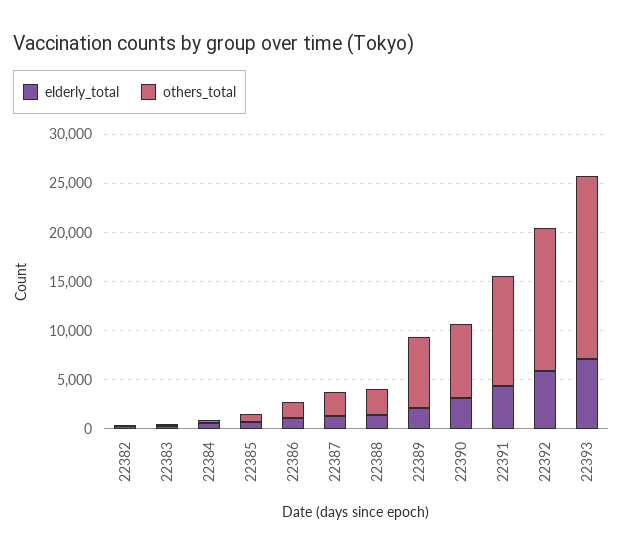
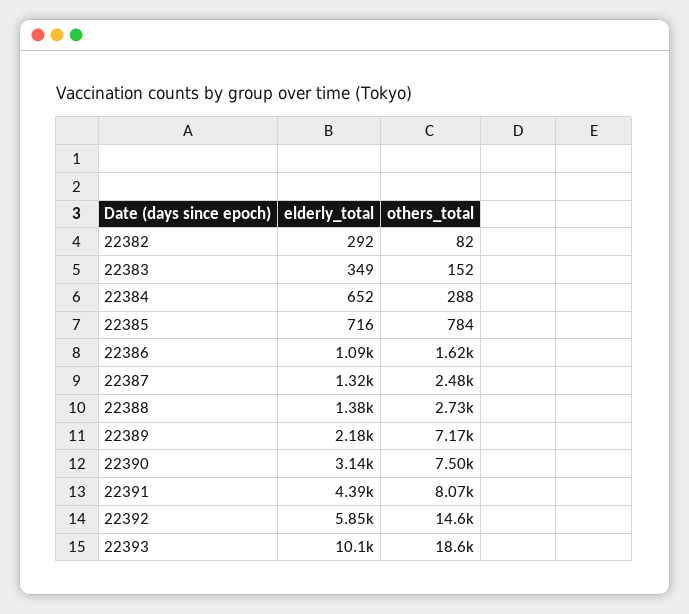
  {
    "elderly_total": {
      "22382": 292,
      "22383": 349,
      "22384": 652,
      "22385": 716,
      "22386": 1090,
      "22387": 1320,
      "22388": 1380,
      "22389": 2180,
      "22390": 3140,
      "22391": 4390,
      "22392": 5850,
-     "22393": 7000
+     "22393": 10100
    },
    "others_total": {
      "22382": 82,
      "22383": 152,
      "22384": 288,
      "22385": 784,
      "22386": 1620,
      "22387": 2480,
      "22388": 2730,
      "22389": 7170,
      "22390": 7500,
-     "22391": 11000,
+     "22391": 8070,
      "22392": 14600,
      "22393": 18600
    }
  }

